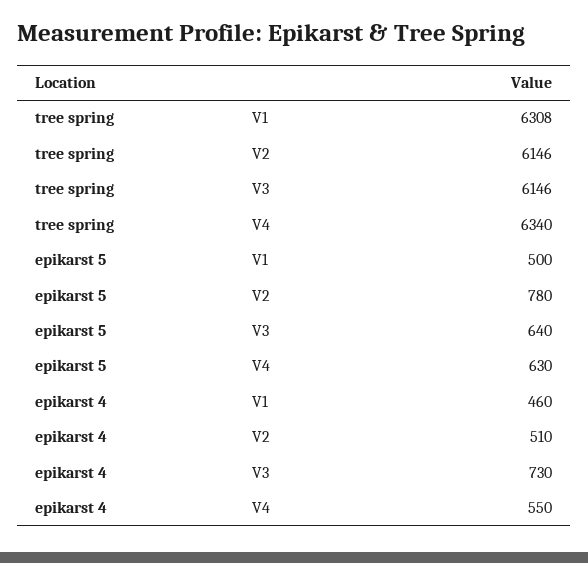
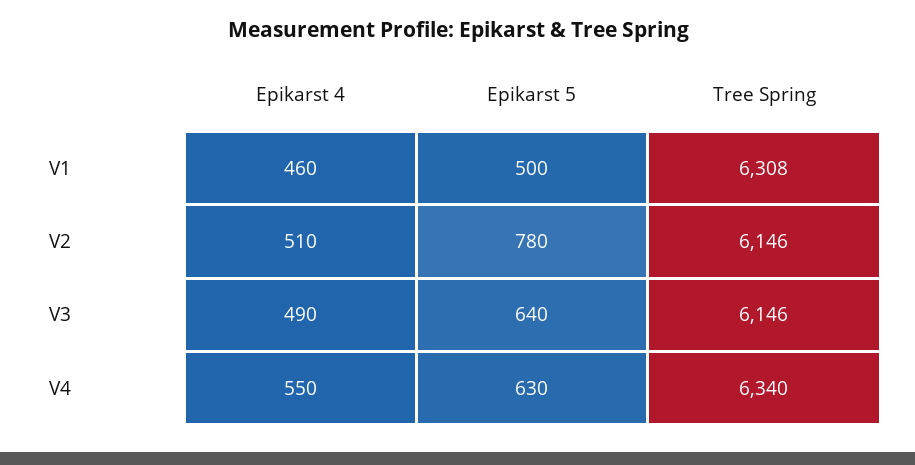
  {
    "tree spring": {
      "V1": 6308,
      "V2": 6146,
      "V3": 6146,
      "V4": 6340
    },
    "epikarst 5": {
      "V1": 500,
      "V2": 780,
      "V3": 640,
      "V4": 630
    },
    "epikarst 4": {
      "V1": 460,
      "V2": 510,
-     "V3": 730,
+     "V3": 490,
      "V4": 550
    }
  }

